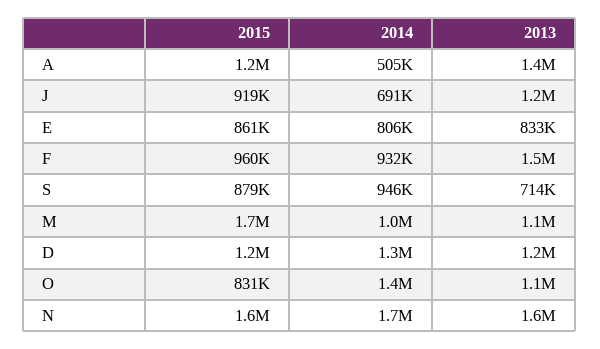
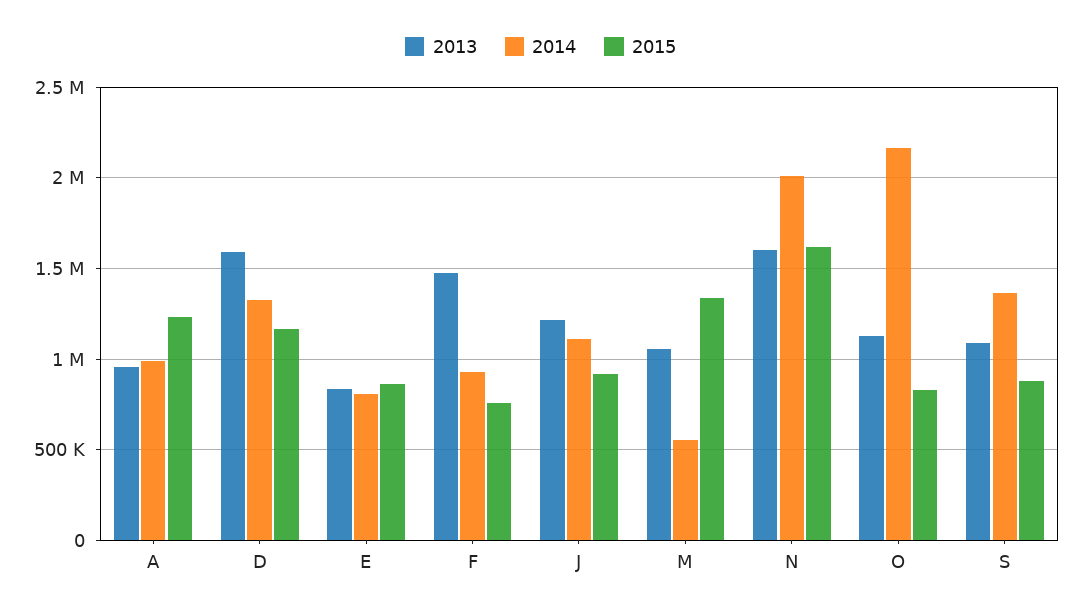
  {
    "2015": {
      "A": 1200000,
      "J": 919000,
      "E": 861000,
-     "F": 960000,
+     "F": 750000,
      "S": 879000,
-     "M": 1700000,
+     "M": 1350000,
      "D": 1200000,
      "O": 831000,
      "N": 1600000
    },
    "2014": {
-     "A": 505000,
+     "A": 1000000,
-     "J": 691000,
+     "J": 1100000,
      "E": 806000,
      "F": 932000,
-     "S": 946000,
+     "S": 1350000,
-     "M": 1000000,
+     "M": 550000,
      "D": 1300000,
-     "O": 1400000,
+     "O": 2150000,
-     "N": 1700000
+     "N": 2000000
    },
    "2013": {
-     "A": 1400000,
+     "A": 950000,
      "J": 1200000,
      "E": 833000,
      "F": 1500000,
-     "S": 714000,
+     "S": 1100000,
      "M": 1100000,
-     "D": 1200000,
+     "D": 1600000,
      "O": 1100000,
      "N": 1600000
    }
  }

